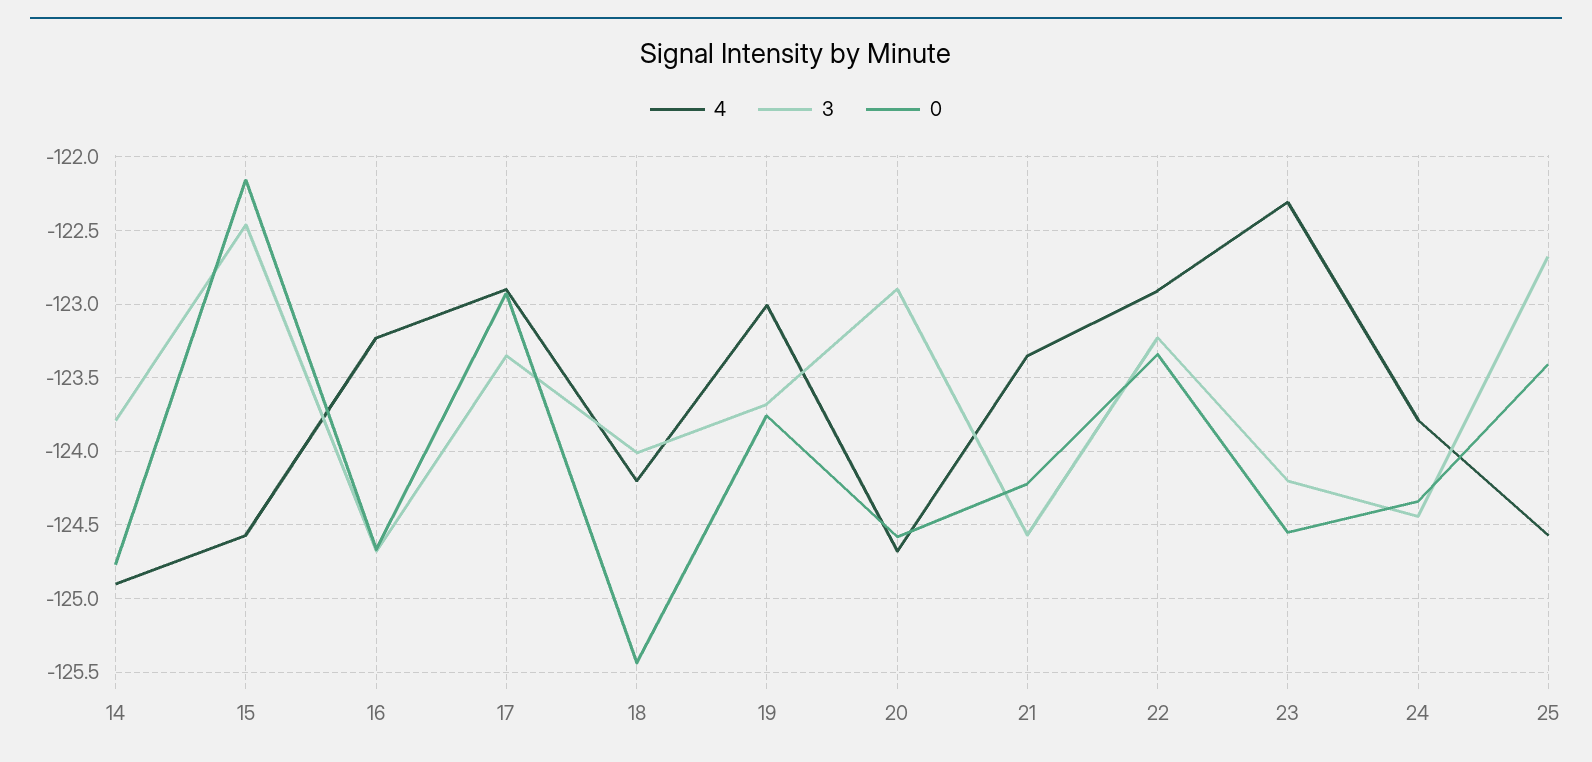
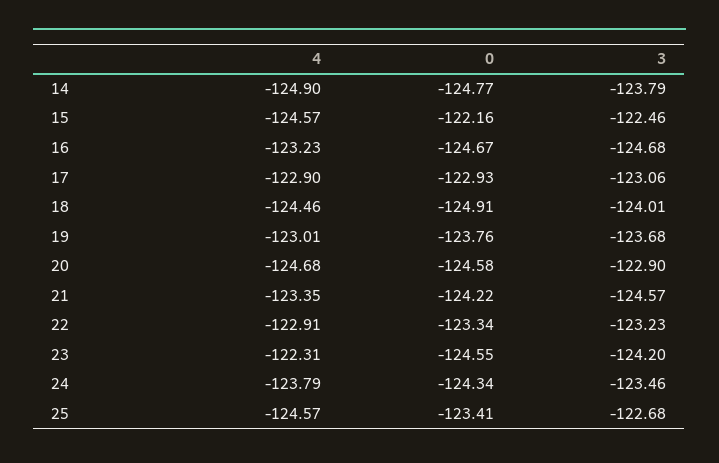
  {
    "4": {
      "14": -124.9,
      "15": -124.57,
      "16": -123.23,
      "17": -122.9,
-     "18": -124.2,
+     "18": -124.46,
      "19": -123.01,
      "20": -124.68,
      "21": -123.35,
      "22": -122.91,
      "23": -122.31,
      "24": -123.79,
      "25": -124.57
    },
    "3": {
      "14": -123.79,
      "15": -122.46,
      "16": -124.68,
-     "17": -123.35,
+     "17": -123.06,
      "18": -124.01,
      "19": -123.68,
      "20": -122.9,
      "21": -124.57,
      "22": -123.23,
      "23": -124.2,
-     "24": -124.45,
+     "24": -123.46,
      "25": -122.68
    },
    "0": {
      "14": -124.77,
      "15": -122.16,
      "16": -124.67,
      "17": -122.93,
-     "18": -125.45,
+     "18": -124.91,
      "19": -123.76,
      "20": -124.58,
      "21": -124.22,
      "22": -123.34,
      "23": -124.55,
      "24": -124.34,
      "25": -123.41
    }
  }

